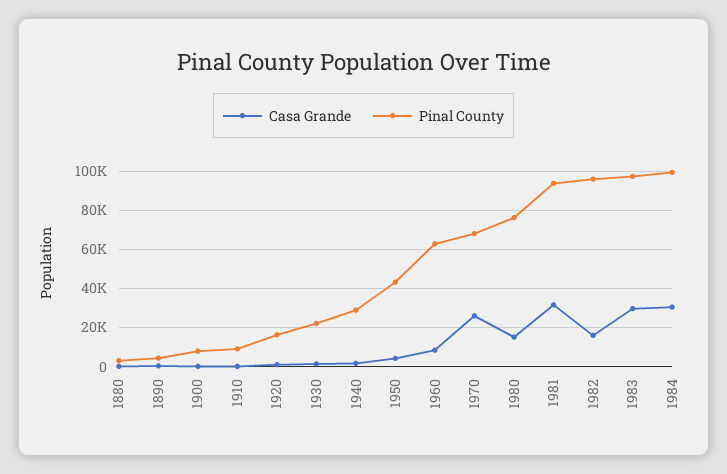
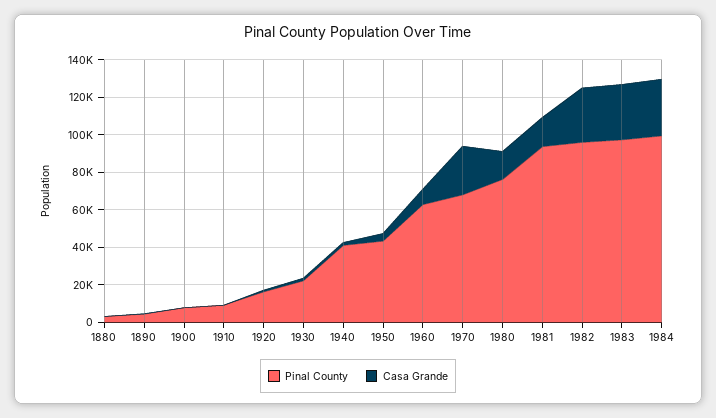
  {
    "Casa Grande": {
      "1880": 0,
      "1890": 0,
      "1900": 0,
      "1910": 0,
      "1920": 0,
      "1930": 0,
      "1940": 0,
      "1950": 5000,
      "1960": 10000,
      "1970": 25000,
      "1980": 15000,
-     "1981": 30000,
+     "1981": 15000,
-     "1982": 15000,
+     "1982": 30000,
      "1983": 30000,
      "1984": 30000
    },
    "Pinal County": {
      "1880": 5000,
      "1890": 5000,
      "1900": 10000,
      "1910": 10000,
      "1920": 15000,
      "1930": 20000,
-     "1940": 30000,
+     "1940": 40000,
      "1950": 45000,
      "1960": 65000,
      "1970": 70000,
      "1980": 75000,
      "1981": 95000,
      "1982": 95000,
      "1983": 95000,
      "1984": 100000
    }
  }

